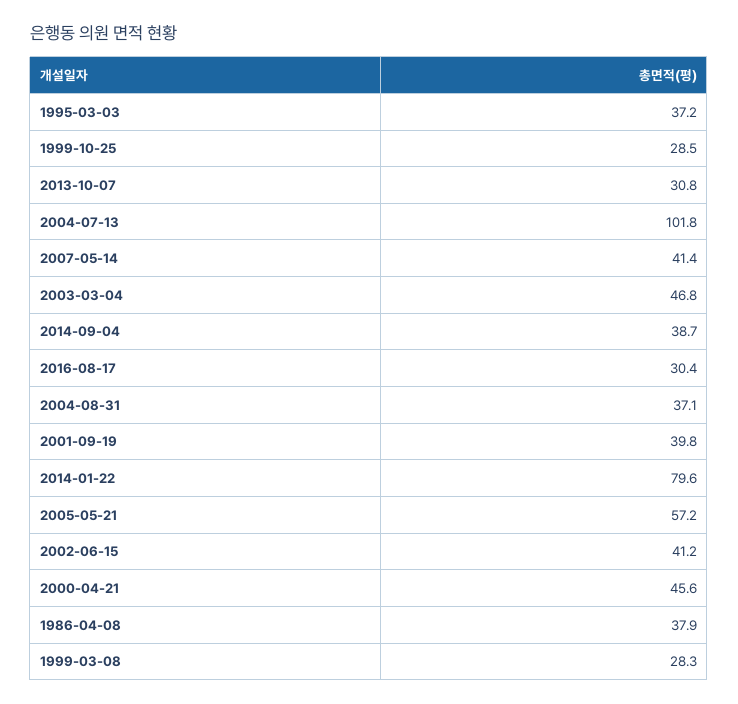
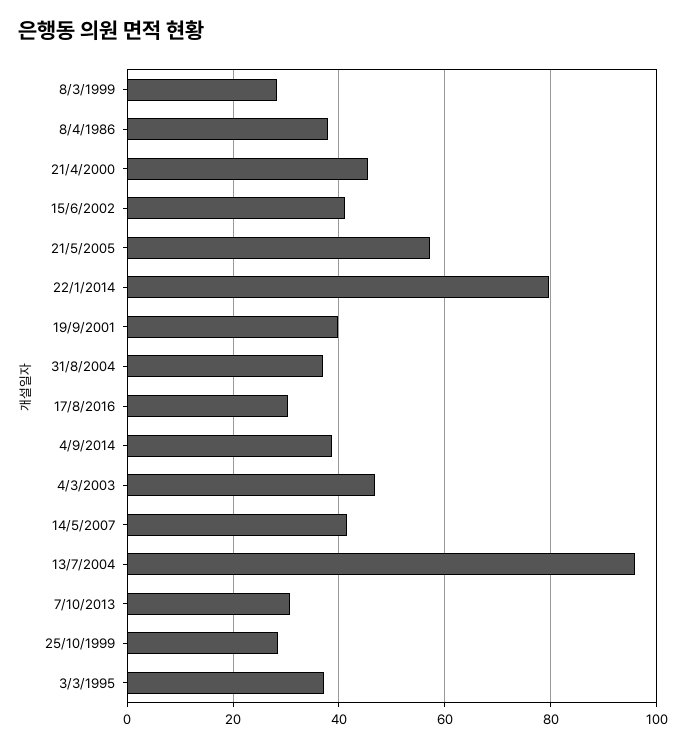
  {
    "1995-03-03": 37.2,
    "1999-10-25": 28.5,
    "2013-10-07": 30.8,
-   "2004-07-13": 101.8,
+   "2004-07-13": 96,
    "2007-05-14": 41.4,
    "2003-03-04": 46.8,
    "2014-09-04": 38.7,
    "2016-08-17": 30.4,
    "2004-08-31": 37.1,
    "2001-09-19": 39.8,
    "2014-01-22": 79.6,
    "2005-05-21": 57.2,
    "2002-06-15": 41.2,
    "2000-04-21": 45.6,
    "1986-04-08": 37.9,
    "1999-03-08": 28.3
  }

